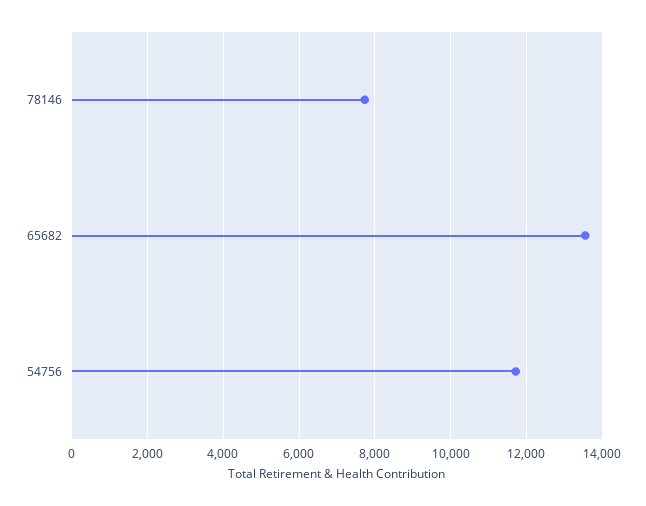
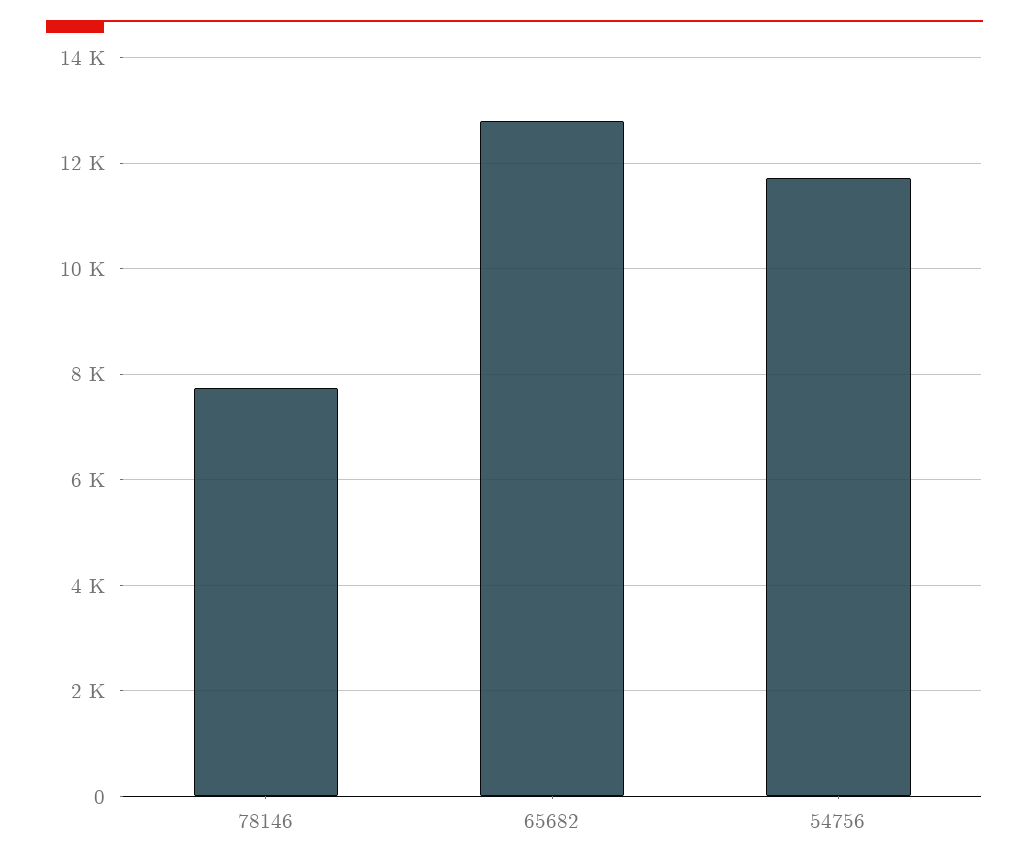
  {
    "78146": 7800,
-   "65682": 13600,
+   "65682": 12800,
    "54756": 11800
  }

